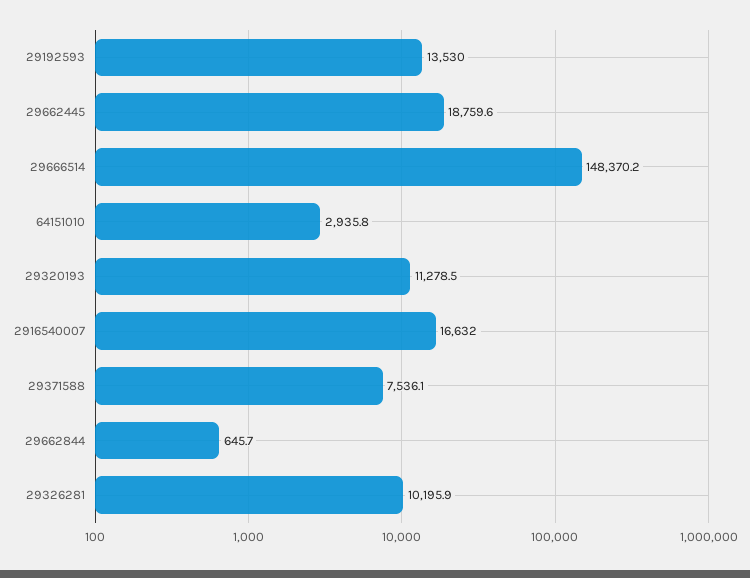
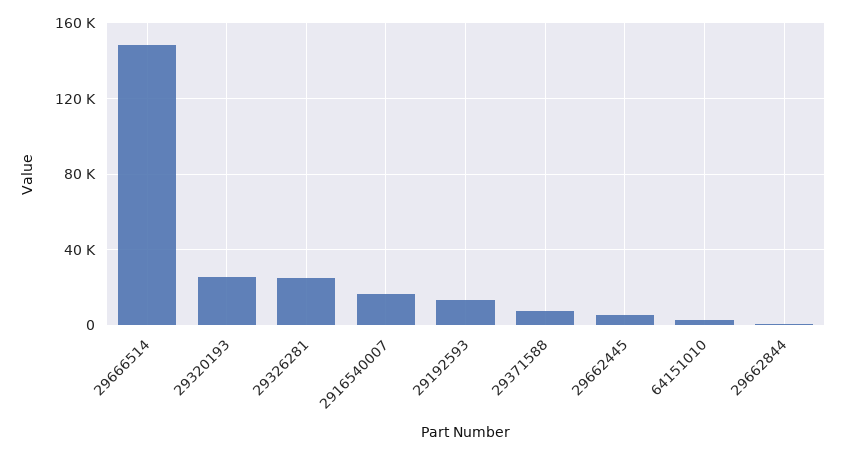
  {
    "29192593": 13530,
-   "29662445": 18759.6,
+   "29662445": 5000,
    "29666514": 148370.2,
    "64151010": 2935.8,
-   "29320193": 11278.5,
+   "29320193": 25000,
    "2916540007": 16632,
    "29371588": 7536.1,
    "29662844": 645.7,
-   "29326281": 10195.9
+   "29326281": 25000
  }

